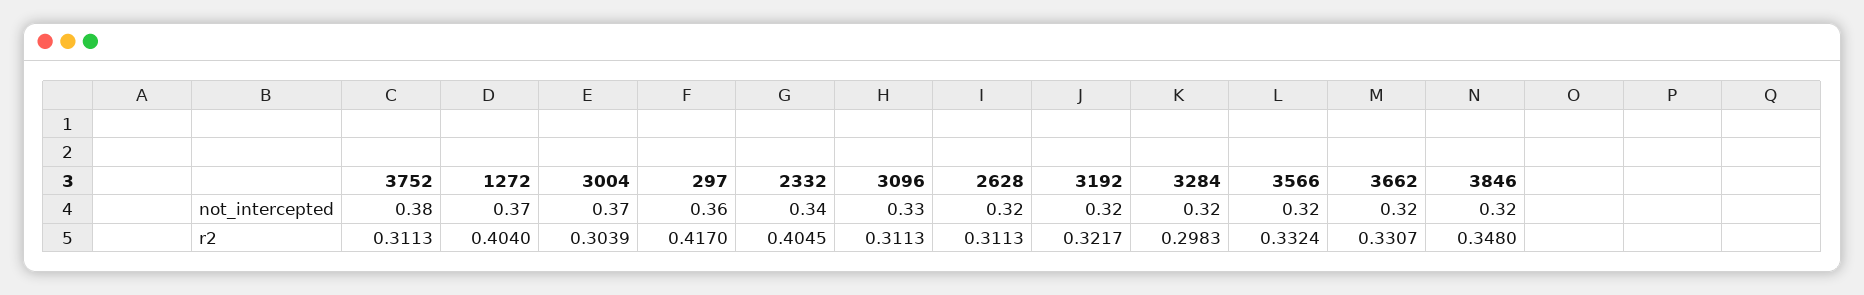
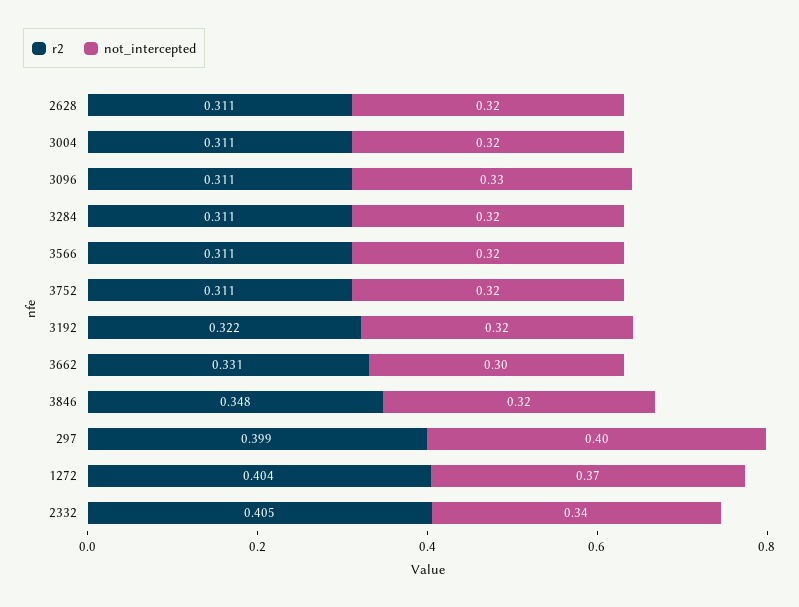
  {
    "not_intercepted": {
-     "3752": 0.38,
+     "3752": 0.32,
      "1272": 0.37,
-     "3004": 0.37,
+     "3004": 0.32,
-     "297": 0.36,
+     "297": 0.4,
      "2332": 0.34,
      "3096": 0.33,
      "2628": 0.32,
      "3192": 0.32,
      "3284": 0.32,
      "3566": 0.32,
-     "3662": 0.32,
+     "3662": 0.3,
      "3846": 0.32
    },
    "r2": {
      "3752": 0.3113,
      "1272": 0.404,
-     "3004": 0.3039,
+     "3004": 0.311,
-     "297": 0.417,
+     "297": 0.399,
      "2332": 0.4045,
      "3096": 0.3113,
      "2628": 0.3113,
      "3192": 0.3217,
-     "3284": 0.2983,
+     "3284": 0.311,
-     "3566": 0.3324,
+     "3566": 0.311,
      "3662": 0.3307,
      "3846": 0.348
    }
  }

